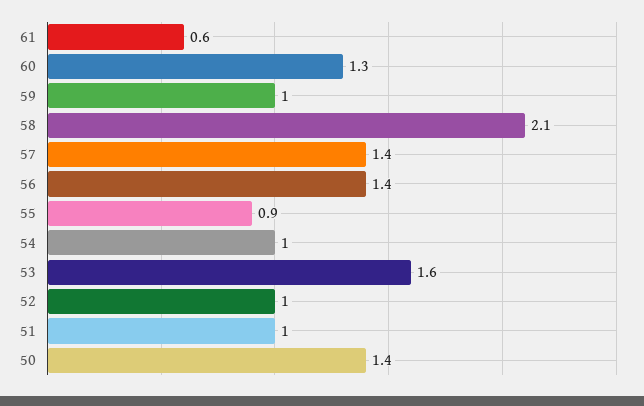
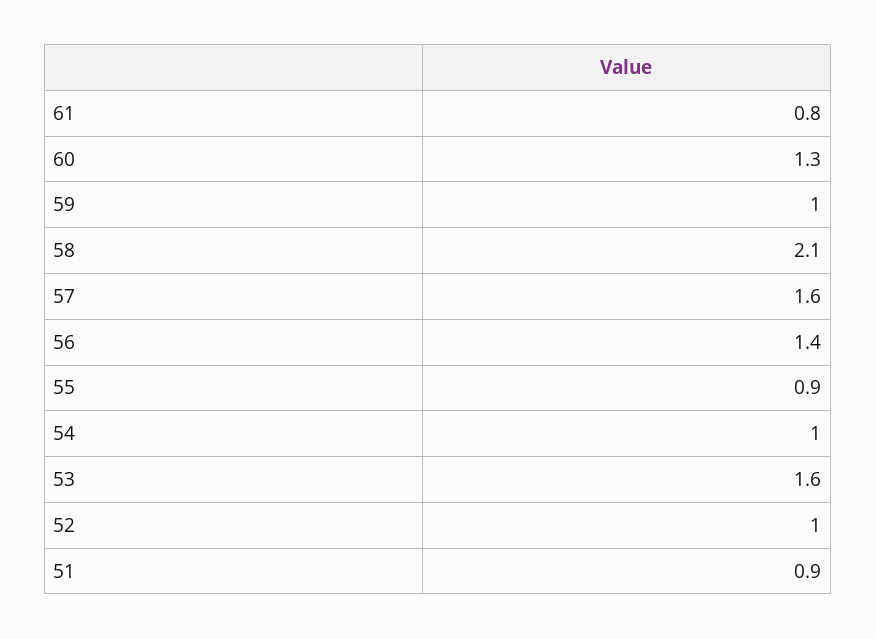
  {
-   "61": 0.6,
+   "61": 0.8,
    "60": 1.3,
    "59": 1,
    "58": 2.1,
-   "57": 1.4,
+   "57": 1.6,
    "56": 1.4,
    "55": 0.9,
    "54": 1,
    "53": 1.6,
    "52": 1,
-   "51": 1,
+   "51": 0.9
-   "50": 1.4
  }

